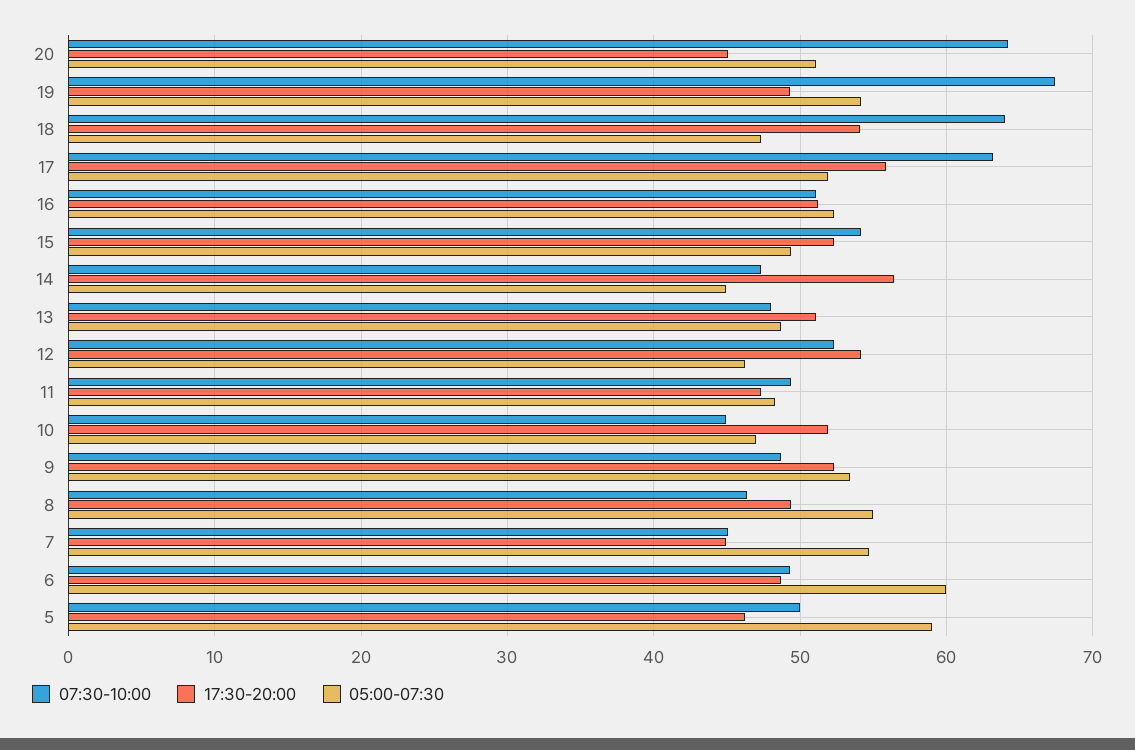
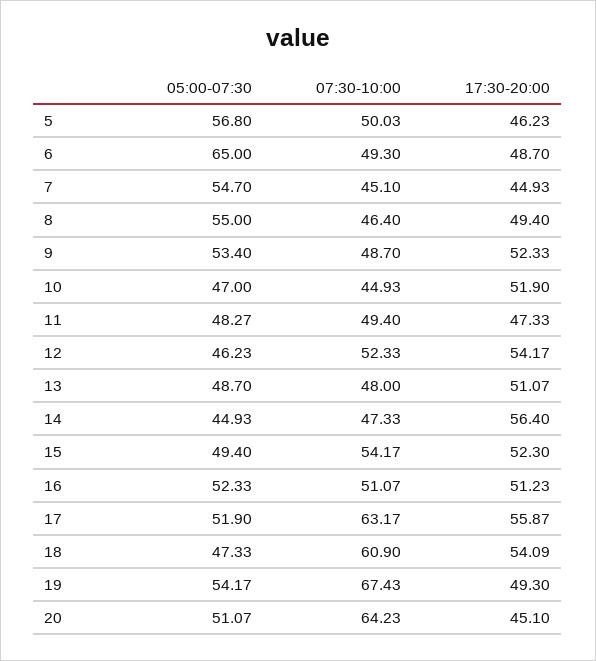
  {
    "07:30-10:00": {
      "20": 64.23,
      "19": 67.43,
-     "18": 64,
+     "18": 60.9,
      "17": 63.17,
      "16": 51.07,
      "15": 54.17,
      "14": 47.33,
      "13": 48,
      "12": 52.33,
      "11": 49.4,
      "10": 44.93,
      "9": 48.7,
      "8": 46.4,
      "7": 45.1,
      "6": 49.3,
      "5": 50.03
    },
    "17:30-20:00": {
      "20": 45.1,
      "19": 49.3,
      "18": 54.09,
      "17": 55.87,
      "16": 51.23,
      "15": 52.3,
      "14": 56.4,
      "13": 51.07,
      "12": 54.17,
      "11": 47.33,
      "10": 51.9,
      "9": 52.33,
      "8": 49.4,
      "7": 44.93,
      "6": 48.7,
      "5": 46.23
    },
    "05:00-07:30": {
      "20": 51.07,
      "19": 54.17,
      "18": 47.33,
      "17": 51.9,
      "16": 52.33,
      "15": 49.4,
      "14": 44.93,
      "13": 48.7,
      "12": 46.23,
      "11": 48.27,
      "10": 47,
      "9": 53.4,
      "8": 55,
      "7": 54.7,
-     "6": 60,
+     "6": 65,
-     "5": 59
+     "5": 56.8
    }
  }

